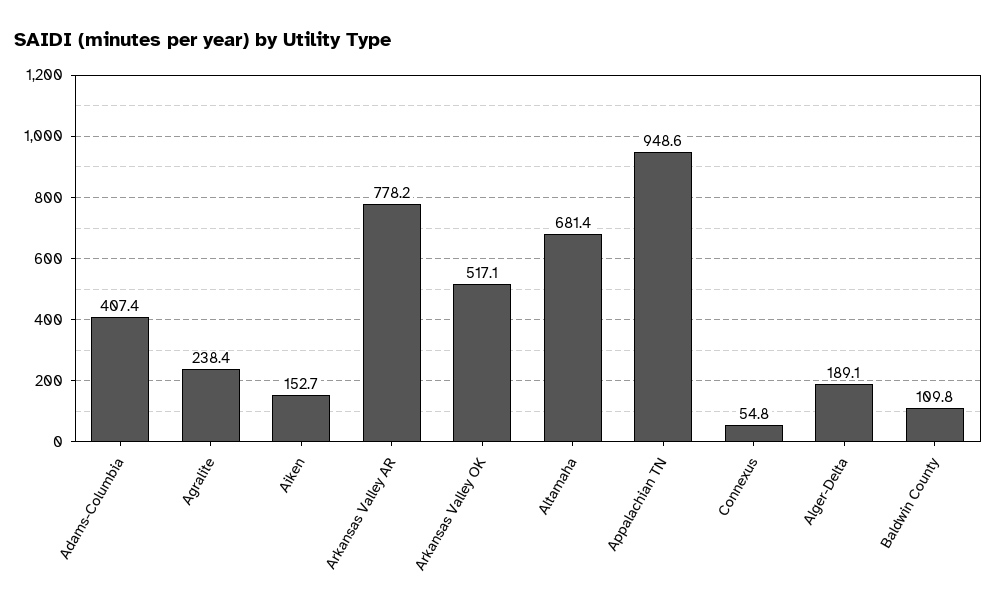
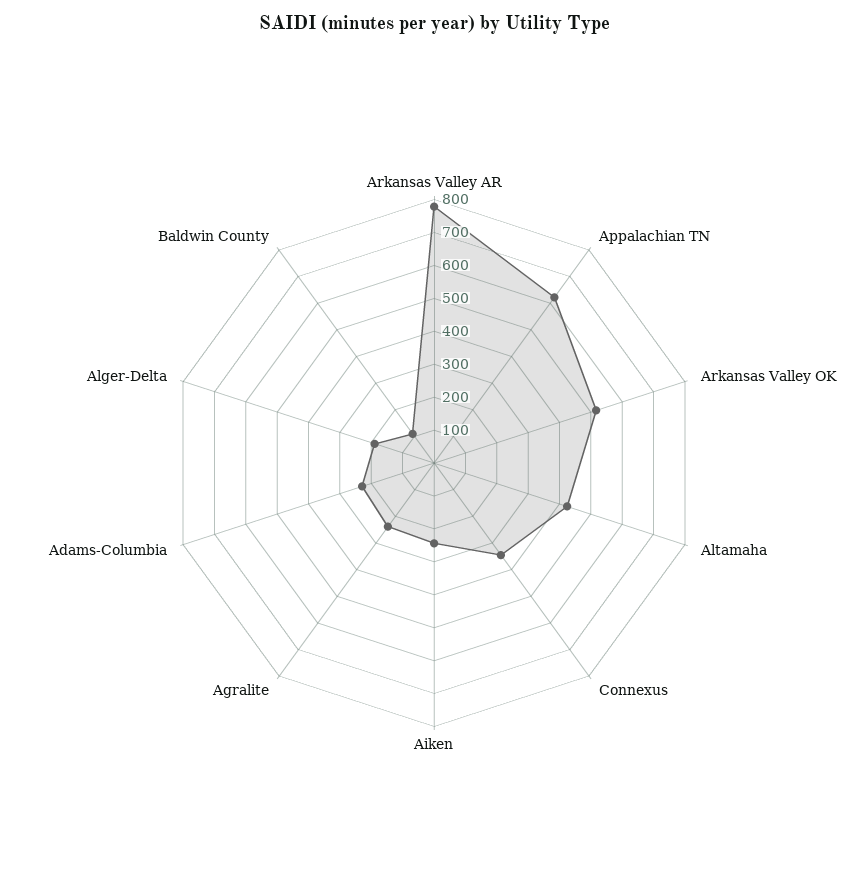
  {
-   "Adams-Columbia": 407.4,
+   "Adams-Columbia": 225,
    "Agralite": 238.4,
-   "Aiken": 152.7,
+   "Aiken": 250,
    "Arkansas Valley AR": 778.2,
    "Arkansas Valley OK": 517.1,
-   "Altamaha": 681.4,
+   "Altamaha": 425,
-   "Appalachian TN": 948.6,
+   "Appalachian TN": 625,
-   "Connexus": 54.8,
+   "Connexus": 350,
    "Alger-Delta": 189.1,
    "Baldwin County": 109.8
  }

